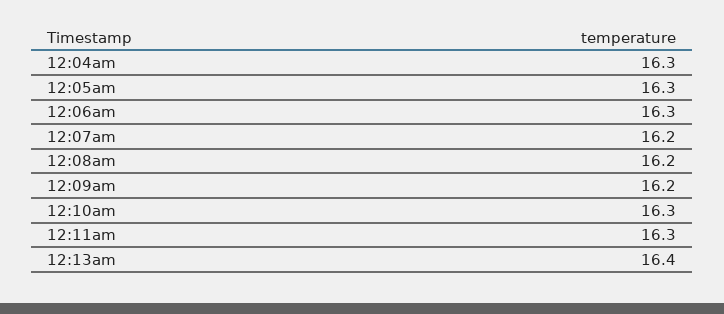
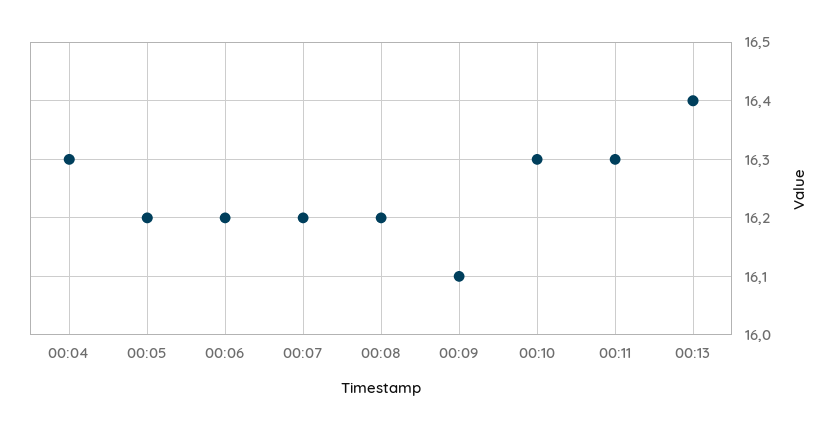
  {
    "12:04am": 16.3,
-   "12:05am": 16.3,
+   "12:05am": 16.2,
-   "12:06am": 16.3,
+   "12:06am": 16.2,
    "12:07am": 16.2,
    "12:08am": 16.2,
-   "12:09am": 16.2,
+   "12:09am": 16.1,
    "12:10am": 16.3,
    "12:11am": 16.3,
    "12:13am": 16.4
  }

